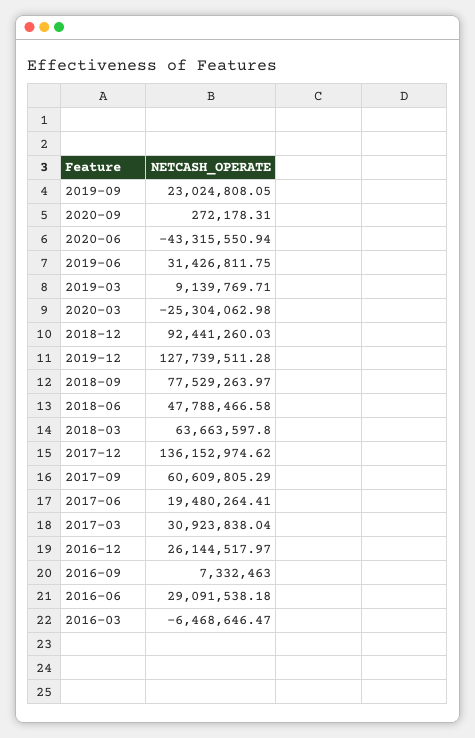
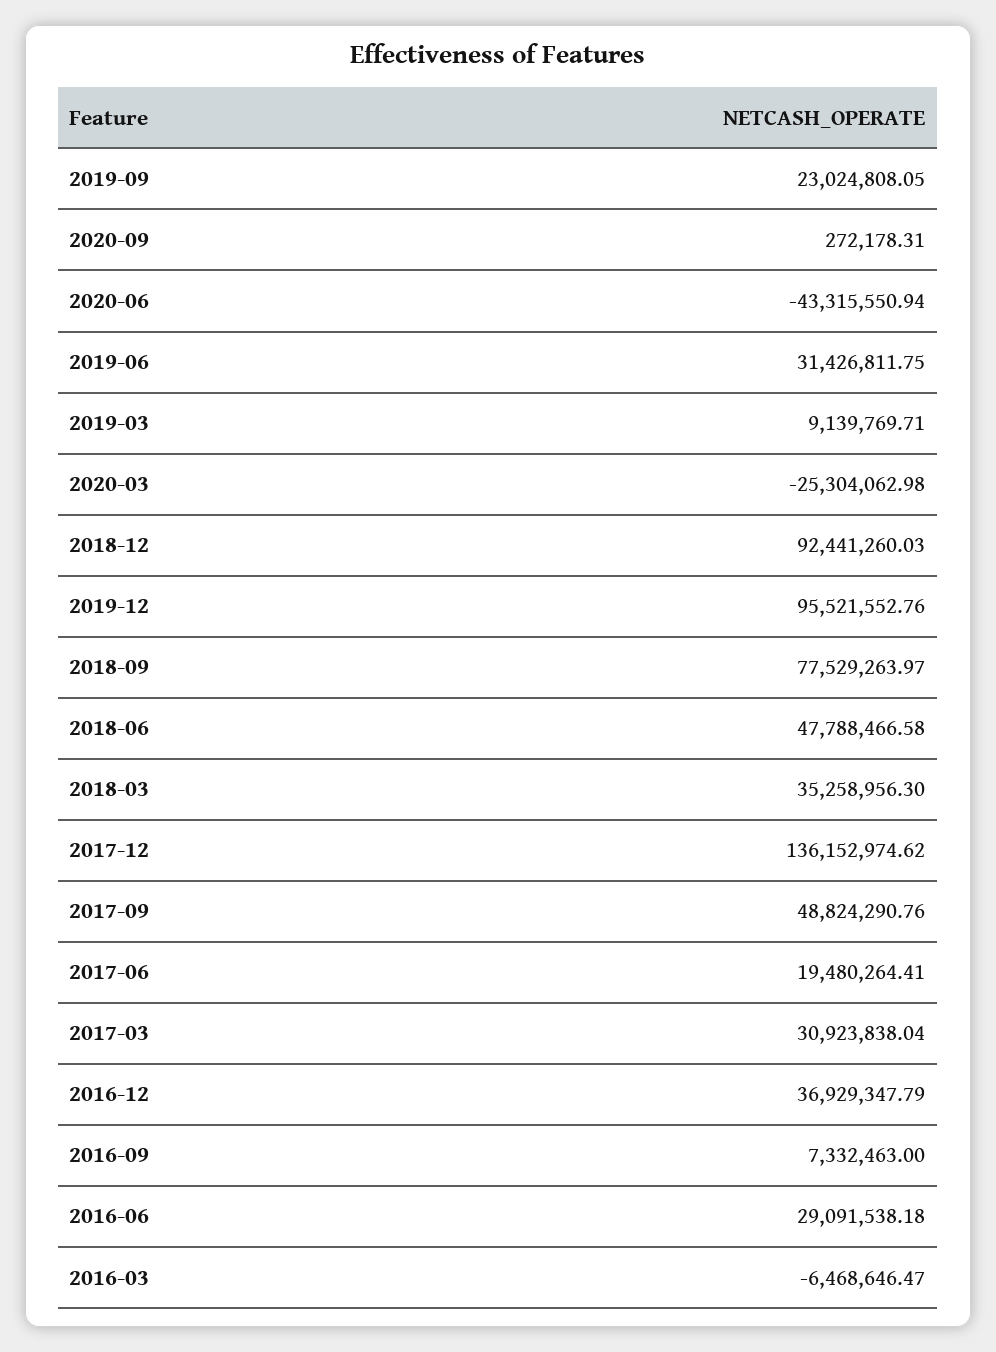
  {
    "2019-09": 23024808.05,
    "2020-09": 272178.31,
    "2020-06": -43315550.94,
    "2019-06": 31426811.75,
    "2019-03": 9139769.71,
    "2020-03": -25304062.98,
    "2018-12": 92441260.03,
-   "2019-12": 127739511.28,
+   "2019-12": 95521552.76,
    "2018-09": 77529263.97,
    "2018-06": 47788466.58,
-   "2018-03": 63663597.8,
+   "2018-03": 35258956.3,
    "2017-12": 136152974.62,
-   "2017-09": 60609805.29,
+   "2017-09": 48824290.76,
    "2017-06": 19480264.41,
    "2017-03": 30923838.04,
-   "2016-12": 26144517.97,
+   "2016-12": 36929347.79,
    "2016-09": 7332463,
    "2016-06": 29091538.18,
    "2016-03": -6468646.47
  }

